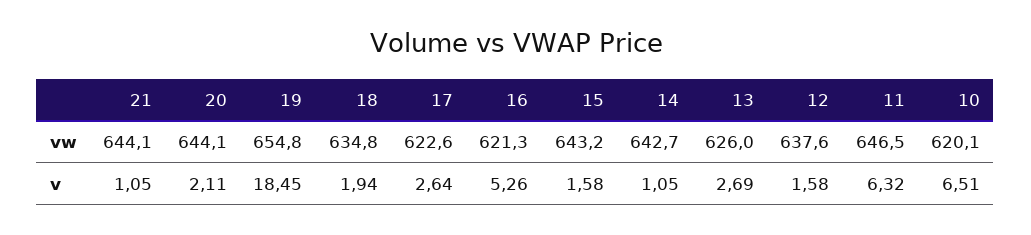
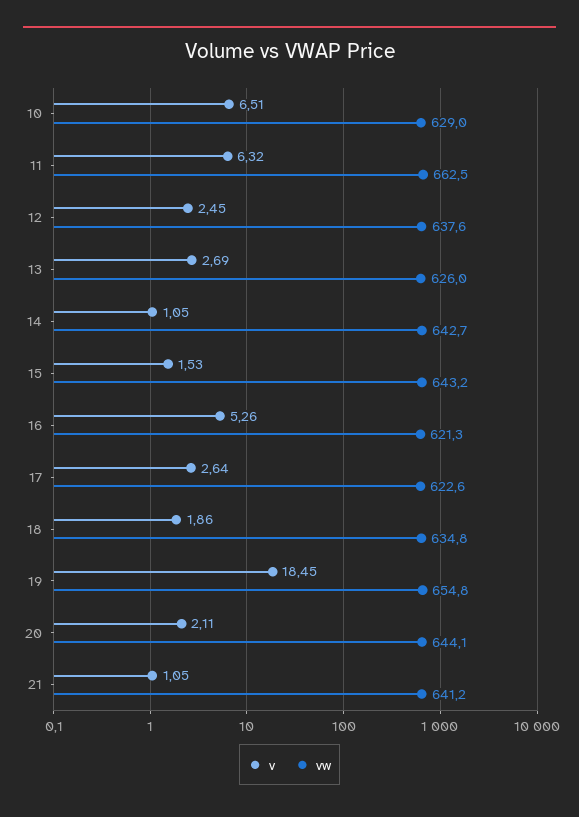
  {
    "vw": {
-     "21": 644.1,
+     "21": 641.2,
      "20": 644.1,
      "19": 654.8,
      "18": 634.8,
      "17": 622.6,
      "16": 621.3,
      "15": 643.2,
      "14": 642.7,
      "13": 626,
      "12": 637.6,
-     "11": 646.5,
+     "11": 662.5,
-     "10": 620.1
+     "10": 629
    },
    "v": {
      "21": 1.05,
      "20": 2.11,
      "19": 18.45,
-     "18": 1.94,
+     "18": 1.86,
      "17": 2.64,
      "16": 5.26,
-     "15": 1.58,
+     "15": 1.53,
      "14": 1.05,
      "13": 2.69,
-     "12": 1.58,
+     "12": 2.45,
      "11": 6.32,
      "10": 6.51
    }
  }

